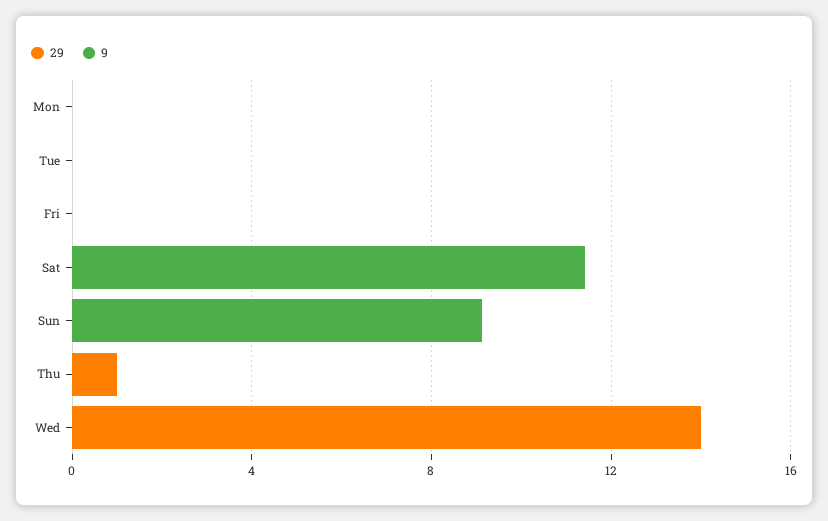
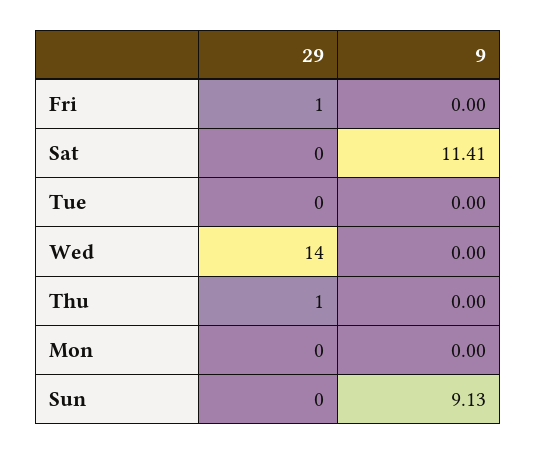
  {
    "29": {
      "Mon": 0,
      "Tue": 0,
-     "Fri": 0,
+     "Fri": 1,
      "Sat": 0,
      "Sun": 0,
      "Thu": 1,
      "Wed": 14
    },
    "9": {
      "Mon": 0,
      "Tue": 0,
      "Fri": 0,
      "Sat": 11.41,
      "Sun": 9.13,
      "Thu": 0,
      "Wed": 0
    }
  }

